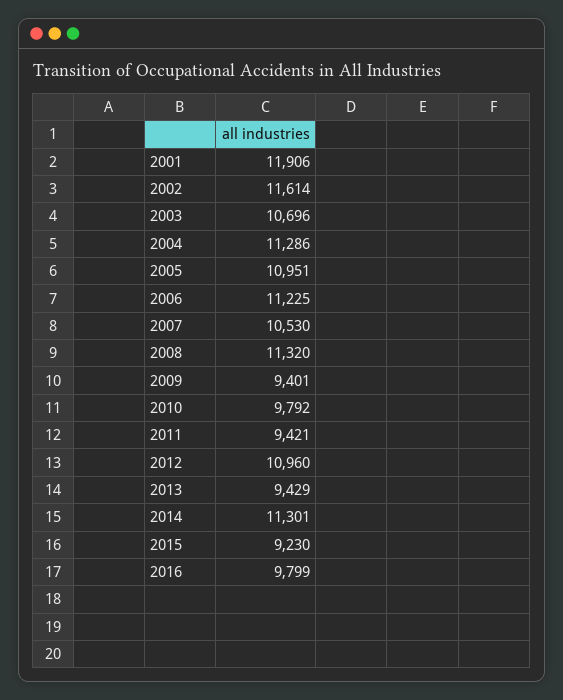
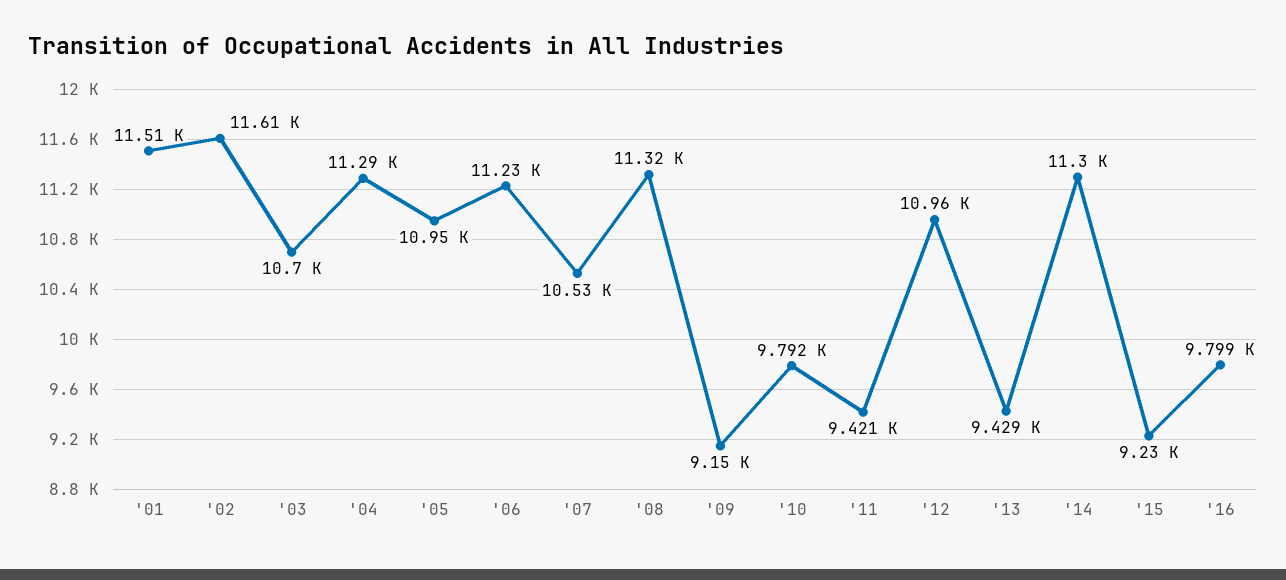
  {
-   "2001": 11906,
+   "2001": 11510,
    "2002": 11614,
    "2003": 10696,
    "2004": 11286,
    "2005": 10951,
    "2006": 11225,
    "2007": 10530,
    "2008": 11320,
-   "2009": 9401,
+   "2009": 9150,
    "2010": 9792,
    "2011": 9421,
    "2012": 10960,
    "2013": 9429,
    "2014": 11301,
    "2015": 9230,
    "2016": 9799
  }

